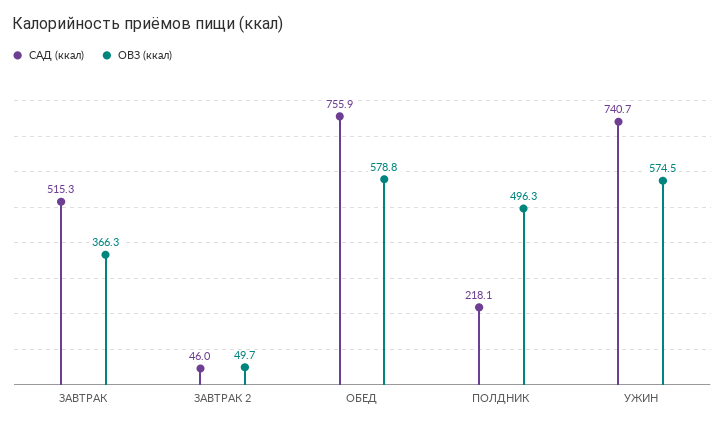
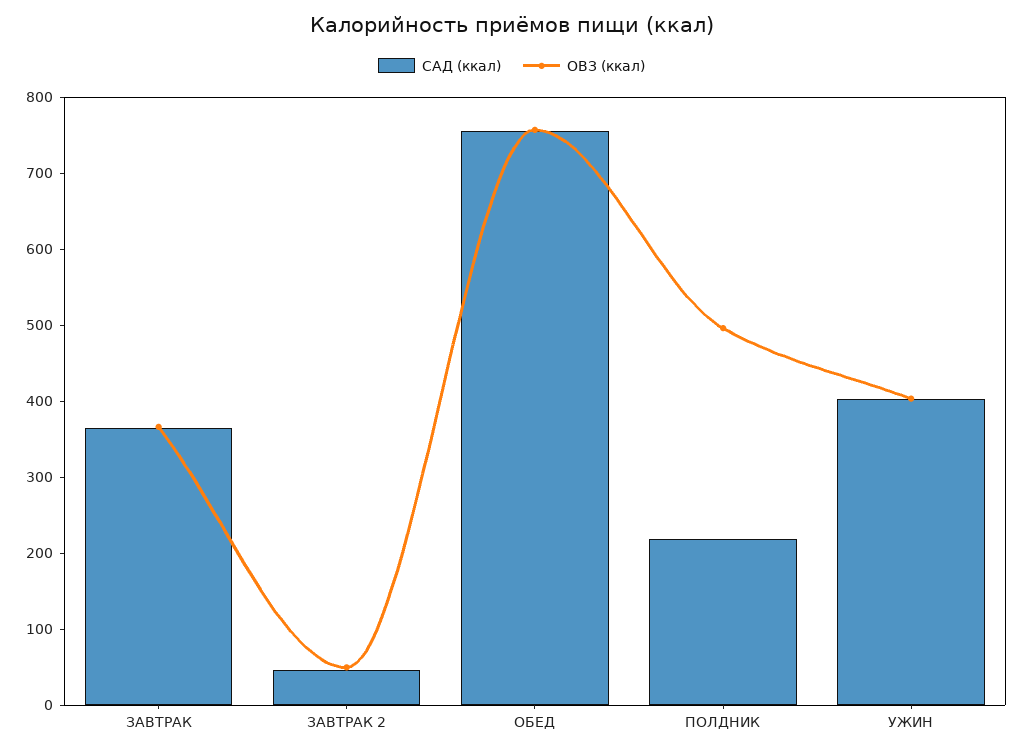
  {
    "САД (ккал)": {
-     "ЗАВТРАК": 515.3,
+     "ЗАВТРАК": 360,
      "ЗАВТРАК 2": 46,
      "ОБЕД": 755.9,
      "ПОЛДНИК": 218.1,
-     "УЖИН": 740.7
+     "УЖИН": 400
    },
    "ОВЗ (ккал)": {
      "ЗАВТРАК": 366.3,
      "ЗАВТРАК 2": 49.7,
-     "ОБЕД": 578.8,
+     "ОБЕД": 760,
      "ПОЛДНИК": 496.3,
-     "УЖИН": 574.5
+     "УЖИН": 400
    }
  }

